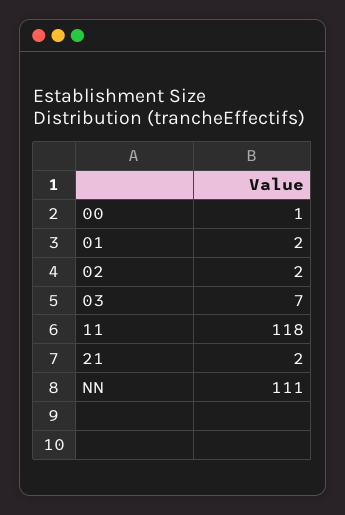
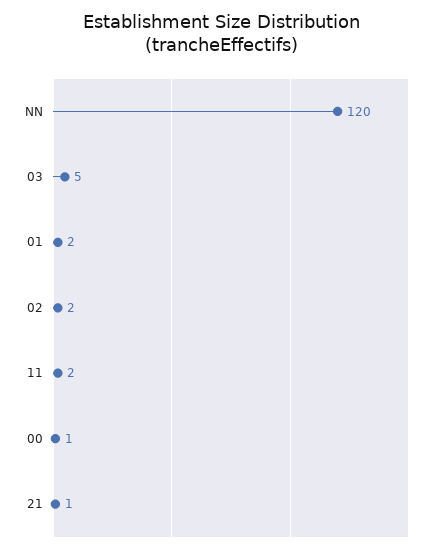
  {
    "00": 1,
    "01": 2,
    "02": 2,
-   "03": 7,
+   "03": 5,
-   "11": 118,
+   "11": 2,
-   "21": 2,
+   "21": 1,
-   "NN": 111
+   "NN": 120
  }

